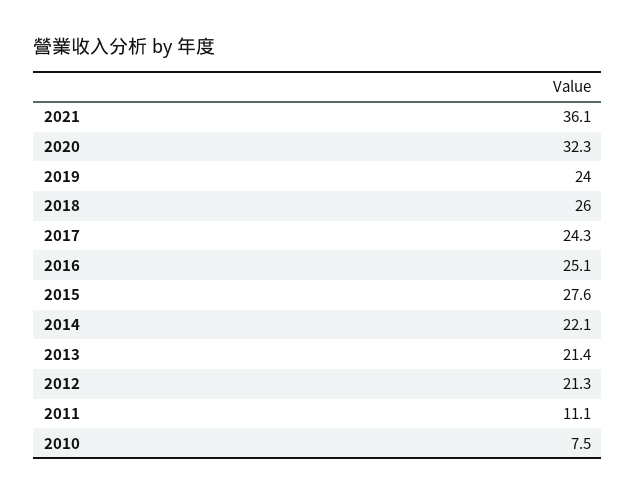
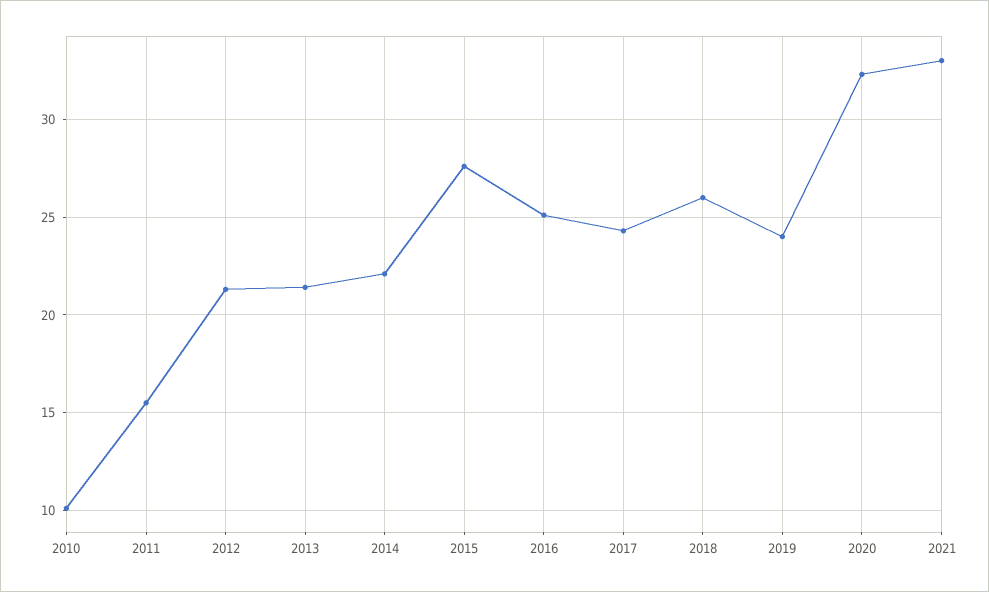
  {
-   "2021": 36.1,
+   "2021": 33,
    "2020": 32.3,
    "2019": 24,
    "2018": 26,
    "2017": 24.3,
    "2016": 25.1,
    "2015": 27.6,
    "2014": 22.1,
    "2013": 21.4,
    "2012": 21.3,
-   "2011": 11.1,
+   "2011": 15.5,
-   "2010": 7.5
+   "2010": 10
  }

